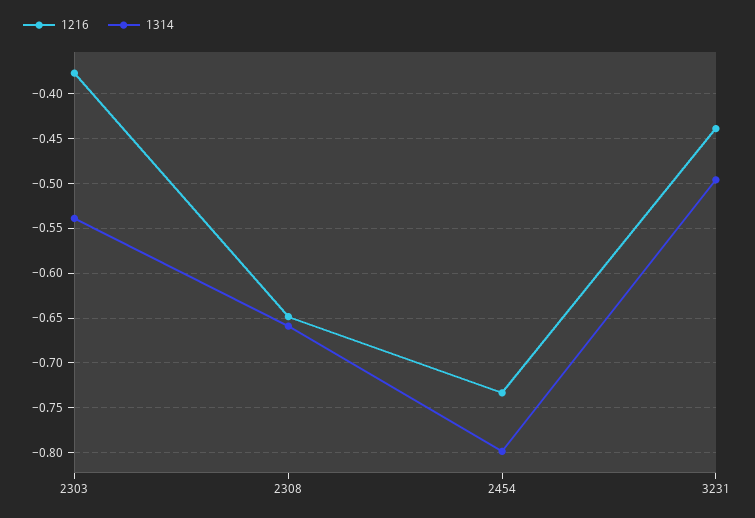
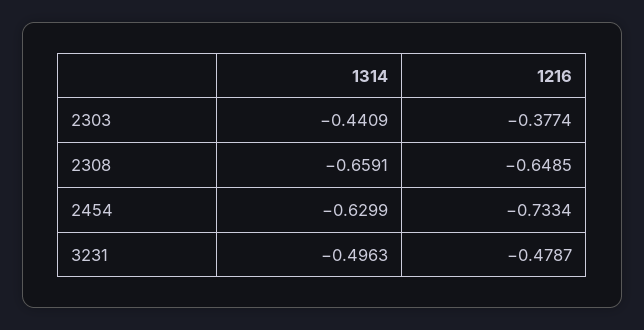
  {
    "1216": {
      "2303": -0.3774,
      "2308": -0.6485,
      "2454": -0.7334,
-     "3231": -0.44
+     "3231": -0.4787
    },
    "1314": {
-     "2303": -0.54,
+     "2303": -0.4409,
      "2308": -0.6591,
-     "2454": -0.8,
+     "2454": -0.6299,
      "3231": -0.4963
    }
  }

